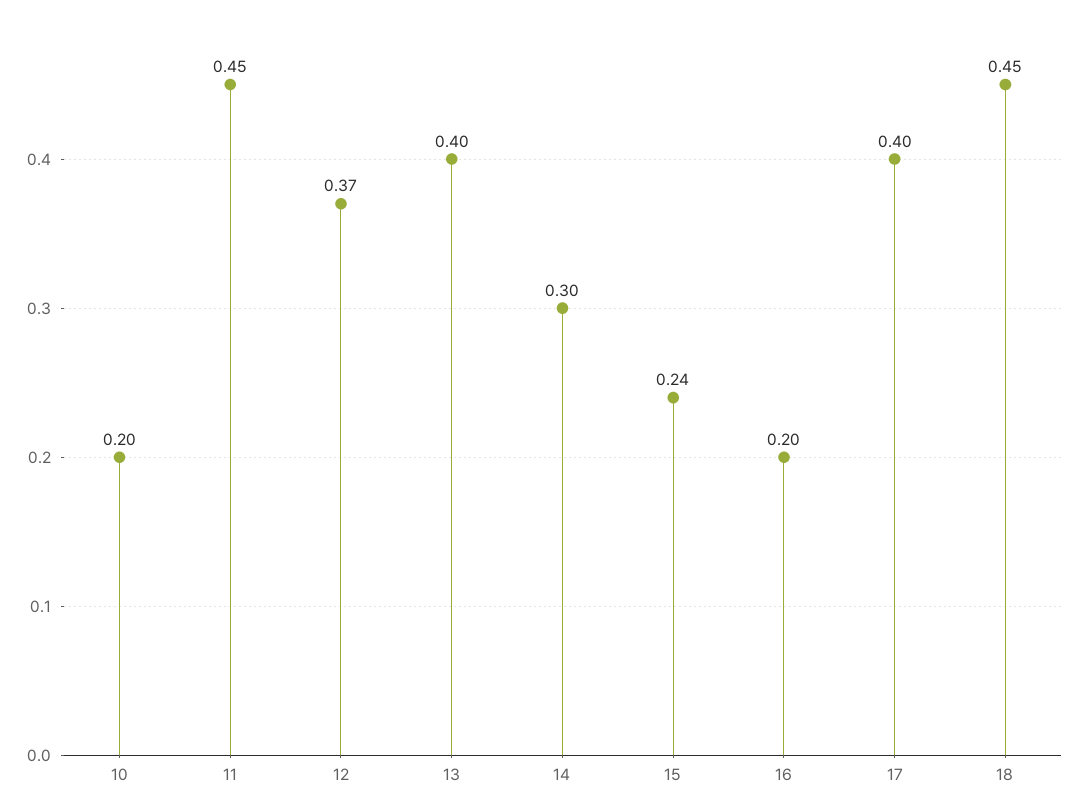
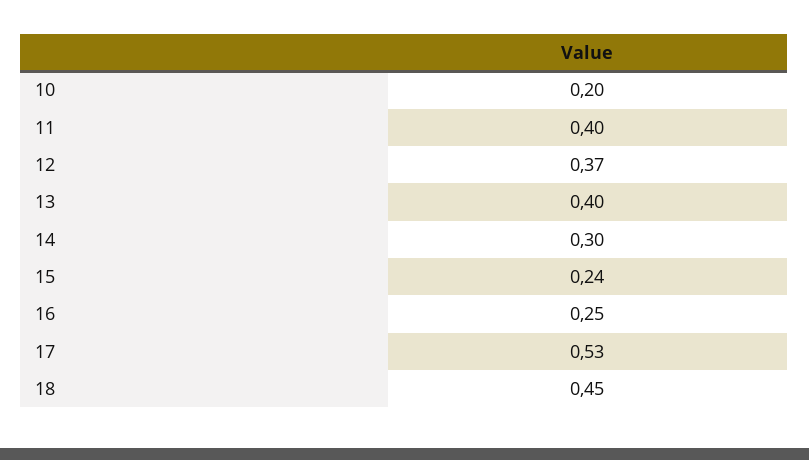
  {
    "10": 0.2,
-   "11": 0.45,
+   "11": 0.4,
    "12": 0.37,
    "13": 0.4,
    "14": 0.3,
    "15": 0.24,
-   "16": 0.2,
+   "16": 0.25,
-   "17": 0.4,
+   "17": 0.53,
    "18": 0.45
  }

